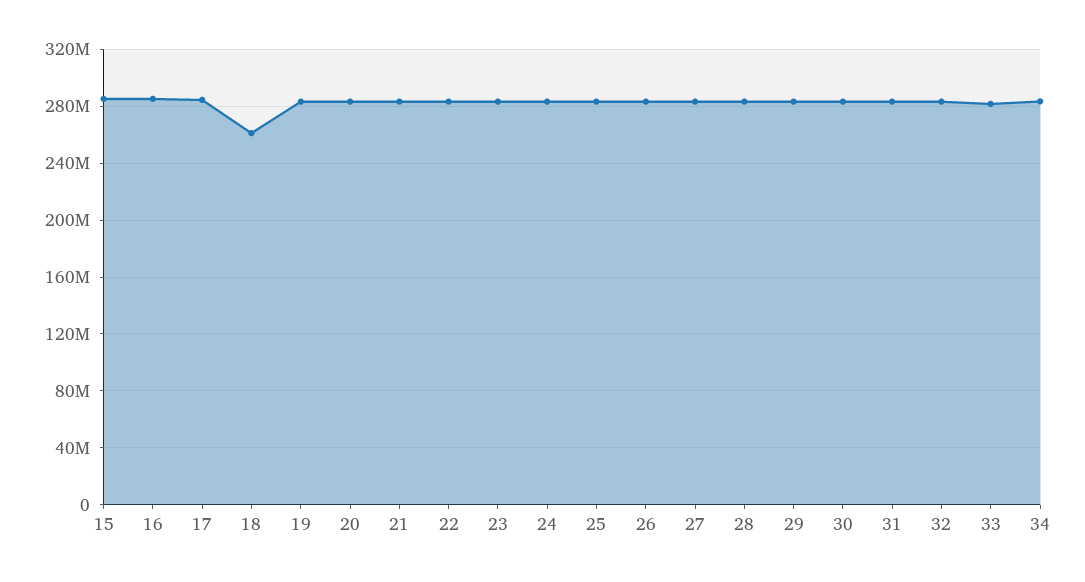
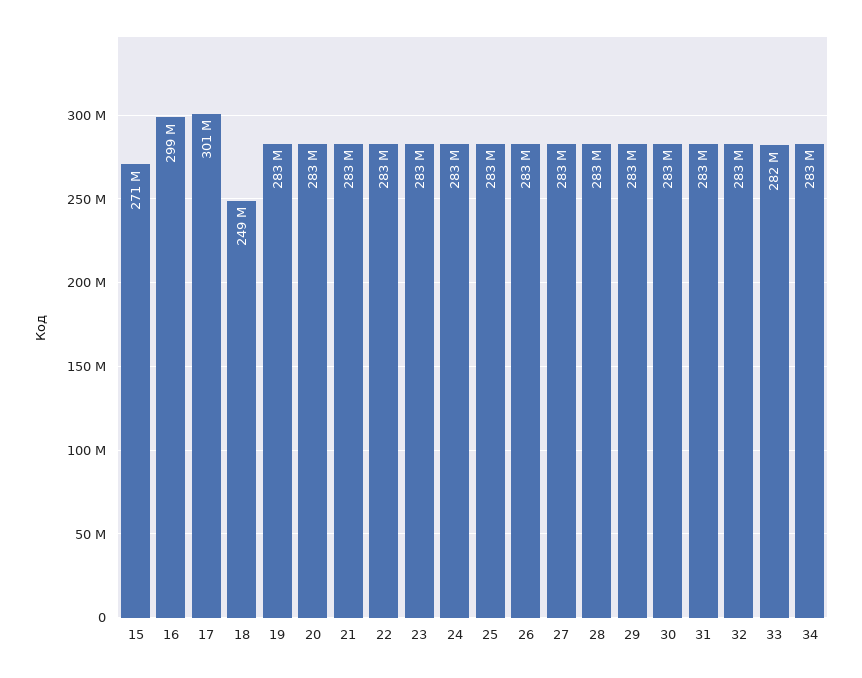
  {
-   "15": 285000000,
+   "15": 271000000,
-   "16": 285000000,
+   "16": 299000000,
-   "17": 285000000,
+   "17": 301000000,
-   "18": 260000000,
+   "18": 249000000,
    "19": 283000000,
    "20": 283000000,
    "21": 283000000,
    "22": 283000000,
    "23": 283000000,
    "24": 283000000,
    "25": 283000000,
    "26": 283000000,
    "27": 283000000,
    "28": 283000000,
    "29": 283000000,
    "30": 283000000,
    "31": 283000000,
    "32": 283000000,
    "33": 282000000,
    "34": 283000000
  }

